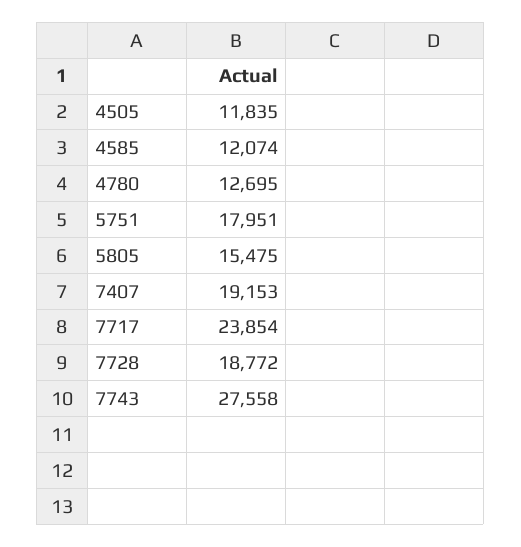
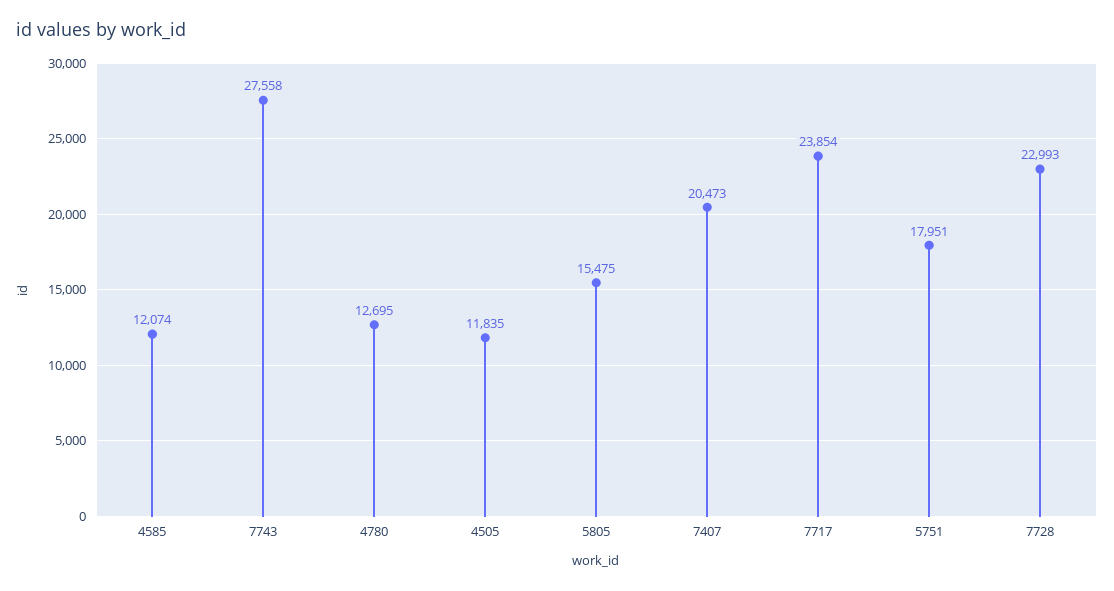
  {
    "4505": 11835,
    "4585": 12074,
    "4780": 12695,
    "5751": 17951,
    "5805": 15475,
-   "7407": 19153,
+   "7407": 20473,
    "7717": 23854,
-   "7728": 18772,
+   "7728": 22993,
    "7743": 27558
  }

